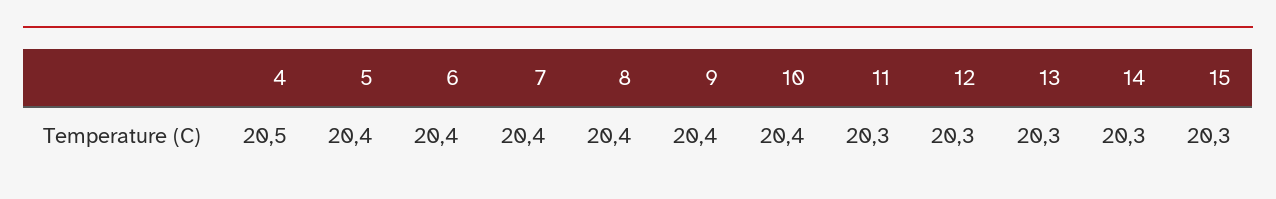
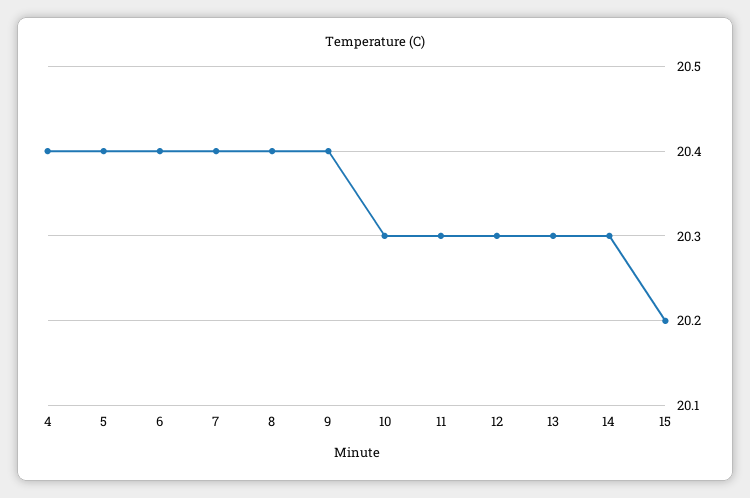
  {
-   "4": 20.5,
+   "4": 20.4,
    "5": 20.4,
    "6": 20.4,
    "7": 20.4,
    "8": 20.4,
    "9": 20.4,
-   "10": 20.4,
+   "10": 20.3,
    "11": 20.3,
    "12": 20.3,
    "13": 20.3,
    "14": 20.3,
-   "15": 20.3
+   "15": 20.2
  }

